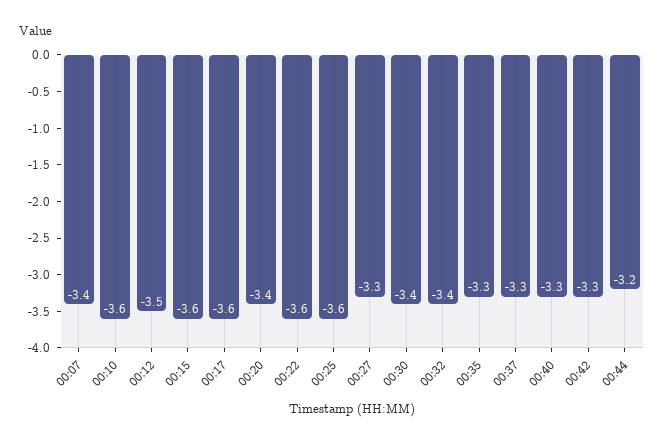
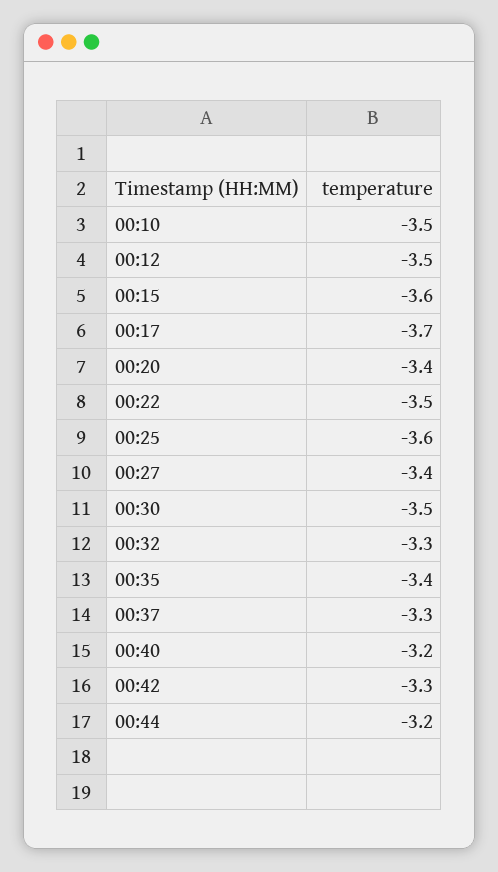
  {
-   "00:07": -3.4,
-   "00:10": -3.6,
+   "00:10": -3.5,
    "00:12": -3.5,
    "00:15": -3.6,
-   "00:17": -3.6,
+   "00:17": -3.7,
    "00:20": -3.4,
-   "00:22": -3.6,
+   "00:22": -3.5,
    "00:25": -3.6,
-   "00:27": -3.3,
+   "00:27": -3.4,
-   "00:30": -3.4,
+   "00:30": -3.5,
-   "00:32": -3.4,
+   "00:32": -3.3,
-   "00:35": -3.3,
+   "00:35": -3.4,
    "00:37": -3.3,
-   "00:40": -3.3,
+   "00:40": -3.2,
    "00:42": -3.3,
    "00:44": -3.2
  }

